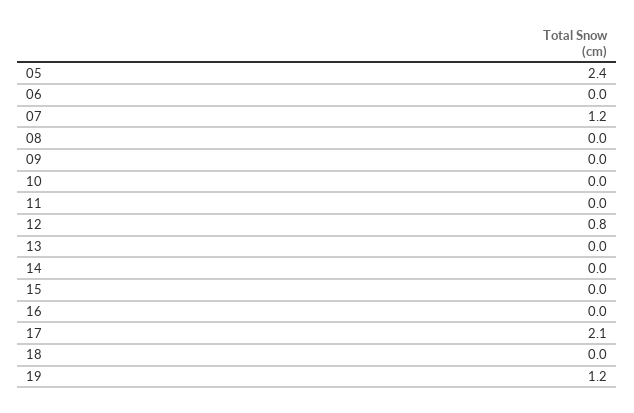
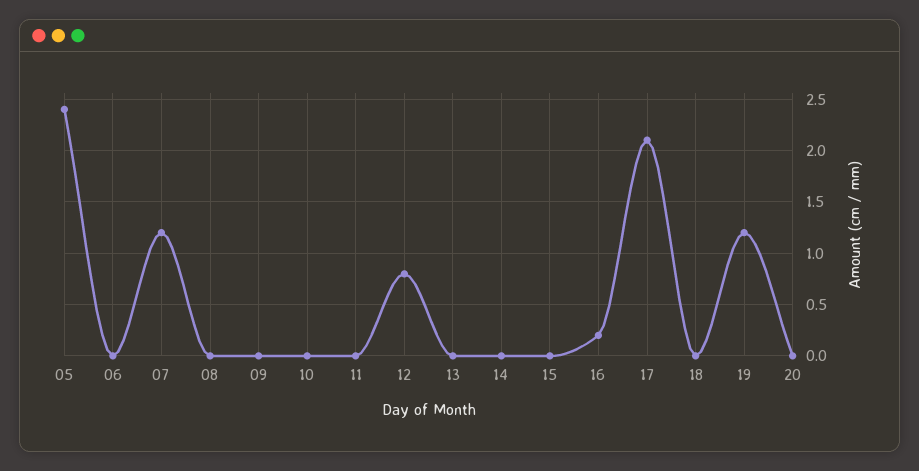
  {
    "05": 2.4,
    "06": 0,
    "07": 1.2,
    "08": 0,
    "09": 0,
    "10": 0,
    "11": 0,
    "12": 0.8,
    "13": 0,
    "14": 0,
    "15": 0,
-   "16": 0,
+   "16": 0.2,
    "17": 2.1,
    "18": 0,
-   "19": 1.2
+   "19": 1.2,
+   "20": 0
  }

